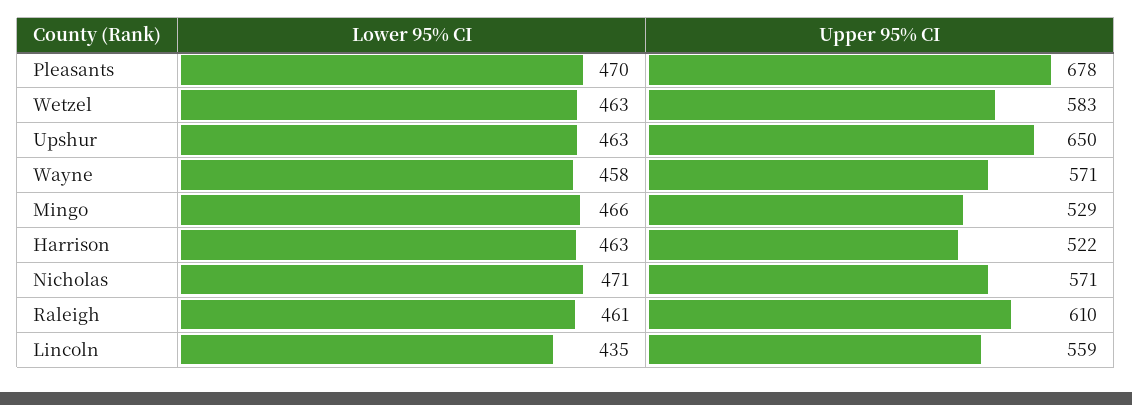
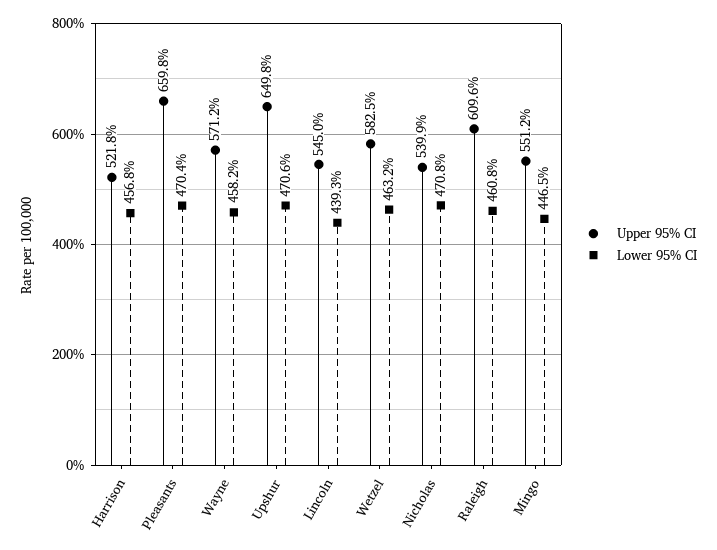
  {
    "Lower 95% CI": {
      "Pleasants": 470.4,
      "Wetzel": 463.2,
-     "Upshur": 463,
+     "Upshur": 470.6,
      "Wayne": 458.2,
-     "Mingo": 466,
+     "Mingo": 446.5,
-     "Harrison": 463,
+     "Harrison": 456.8,
      "Nicholas": 470.8,
      "Raleigh": 460.8,
-     "Lincoln": 435
+     "Lincoln": 439.3
    },
    "Upper 95% CI": {
-     "Pleasants": 678,
+     "Pleasants": 659.8,
      "Wetzel": 582.5,
      "Upshur": 649.8,
      "Wayne": 571.2,
-     "Mingo": 529,
+     "Mingo": 551.2,
      "Harrison": 521.8,
-     "Nicholas": 571,
+     "Nicholas": 539.9,
      "Raleigh": 609.6,
-     "Lincoln": 559
+     "Lincoln": 545
    }
  }

